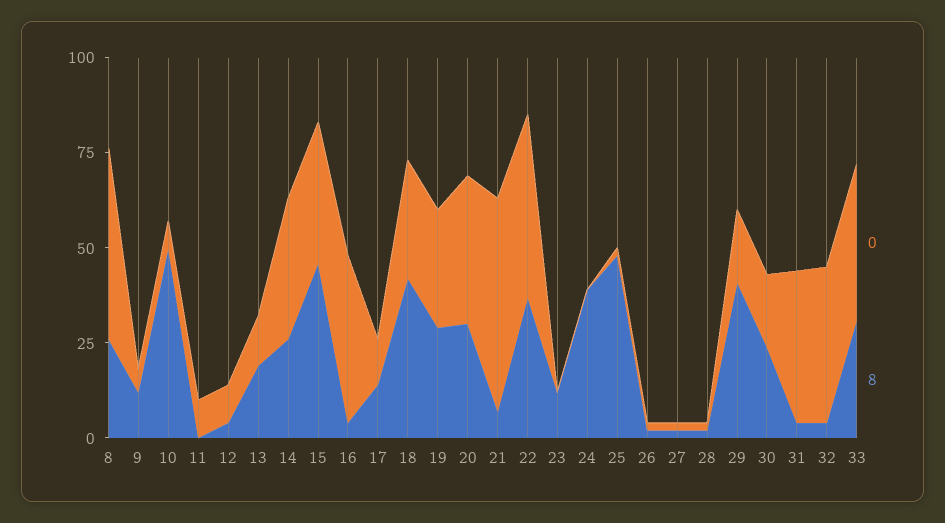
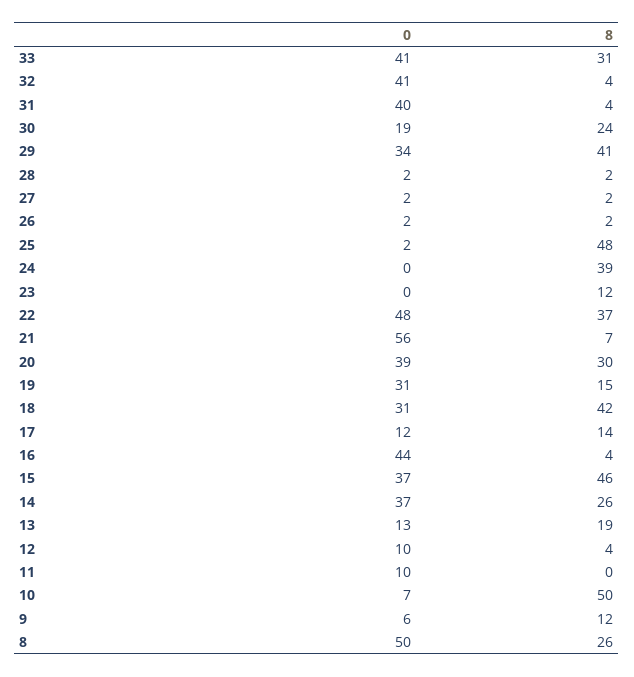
  {
    "0": {
      "8": 50,
      "9": 6,
      "10": 7,
      "11": 10,
      "12": 10,
      "13": 13,
      "14": 37,
      "15": 37,
      "16": 44,
      "17": 12,
      "18": 31,
      "19": 31,
      "20": 39,
      "21": 56,
      "22": 48,
      "23": 0,
      "24": 0,
      "25": 2,
      "26": 2,
      "27": 2,
      "28": 2,
-     "29": 20,
+     "29": 34,
      "30": 19,
      "31": 40,
      "32": 41,
      "33": 41
    },
    "8": {
      "8": 26,
      "9": 12,
      "10": 50,
      "11": 0,
      "12": 4,
      "13": 19,
      "14": 26,
      "15": 46,
      "16": 4,
      "17": 14,
      "18": 42,
-     "19": 30,
+     "19": 15,
      "20": 30,
      "21": 7,
      "22": 37,
      "23": 12,
      "24": 39,
      "25": 48,
      "26": 2,
      "27": 2,
      "28": 2,
      "29": 41,
      "30": 24,
      "31": 4,
      "32": 4,
      "33": 31
    }
  }

